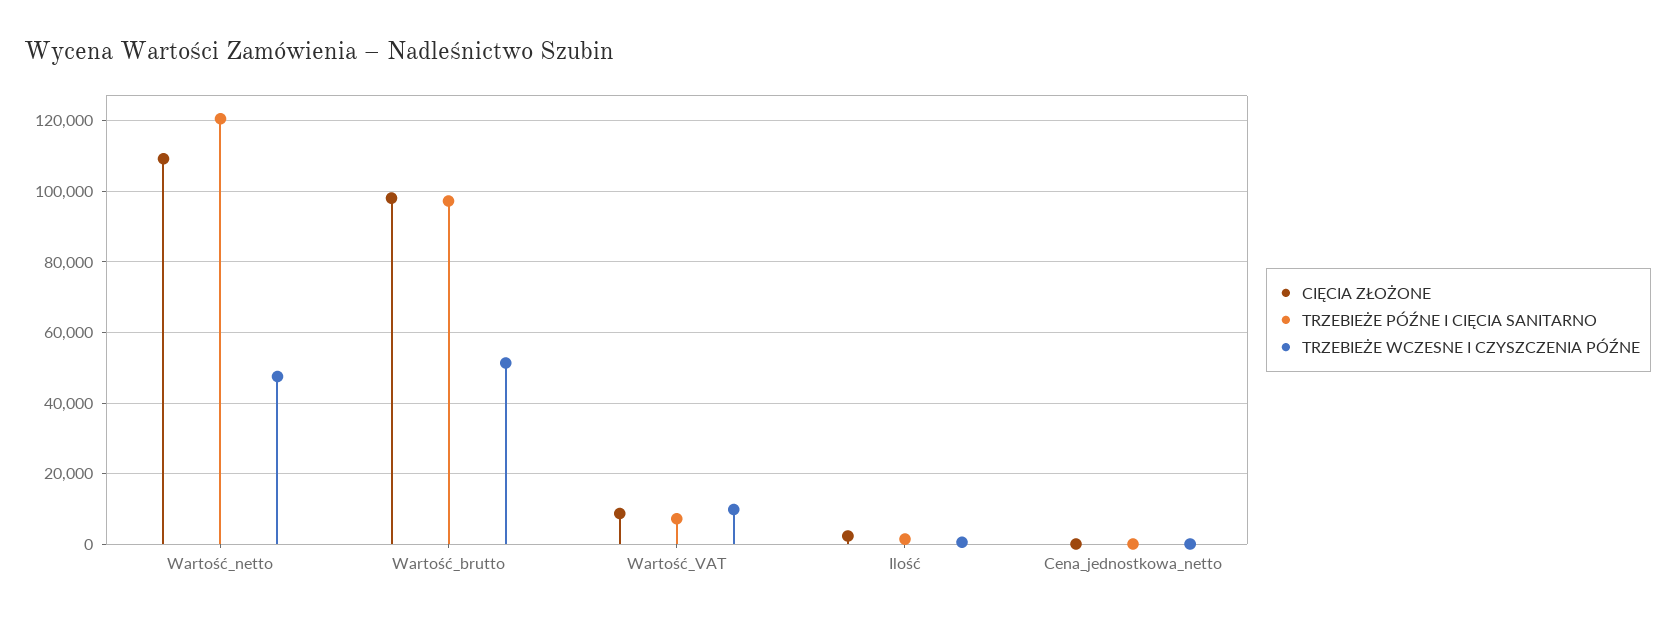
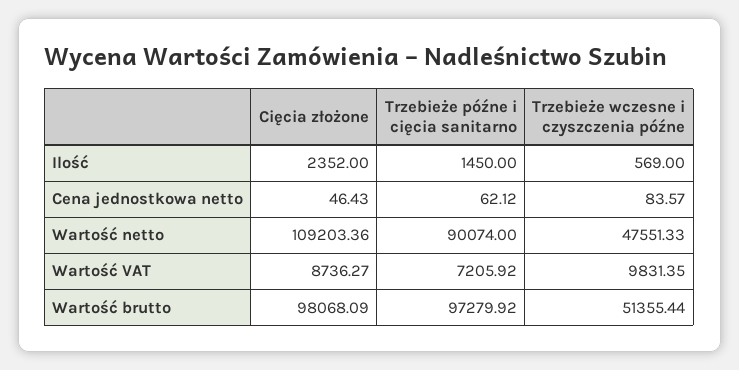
  {
    "CIĘCIA ZŁOŻONE": {
      "Wartość_netto": 109203.36,
      "Wartość_brutto": 98068.09,
      "Wartość_VAT": 8736.27,
      "Ilość": 2352,
      "Cena_jednostkowa_netto": 46.43
    },
    "TRZEBIEŻE PÓŹNE I CIĘCIA SANITARNO": {
-     "Wartość_netto": 120000,
+     "Wartość_netto": 90074,
      "Wartość_brutto": 97279.92,
      "Wartość_VAT": 7205.92,
      "Ilość": 1450,
      "Cena_jednostkowa_netto": 62.12
    },
    "TRZEBIEŻE WCZESNE I CZYSZCZENIA PÓŹNE": {
      "Wartość_netto": 47551.33,
      "Wartość_brutto": 51355.44,
      "Wartość_VAT": 9831.35,
      "Ilość": 569,
      "Cena_jednostkowa_netto": 83.57
    }
  }

